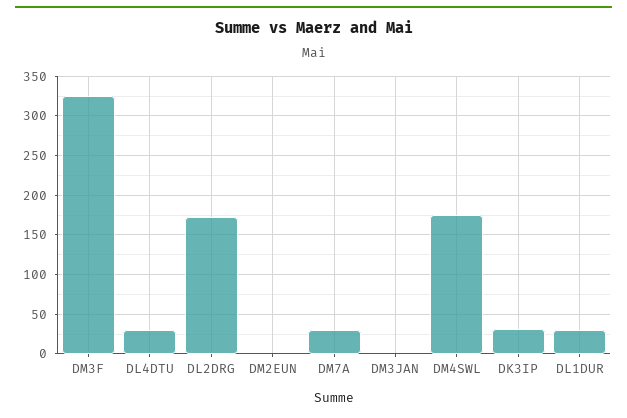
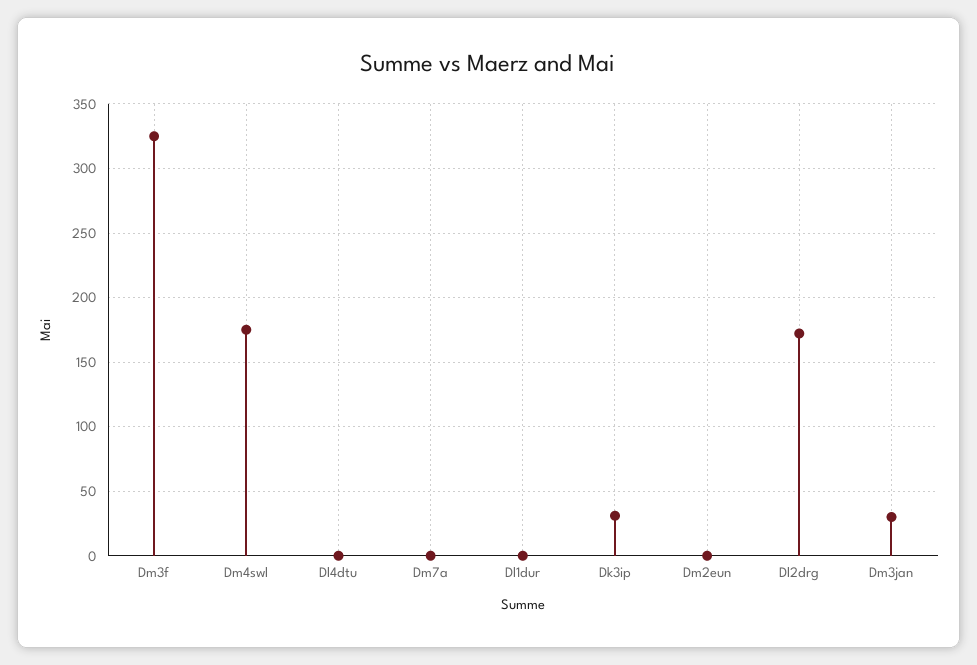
  {
    "DM3F": 325,
-   "DL4DTU": 30,
+   "DL4DTU": 0,
    "DL2DRG": 170,
    "DM2EUN": 0,
-   "DM7A": 30,
+   "DM7A": 0,
-   "DM3JAN": 0,
+   "DM3JAN": 30,
    "DM4SWL": 175,
    "DK3IP": 30,
-   "DL1DUR": 30
+   "DL1DUR": 0
  }

